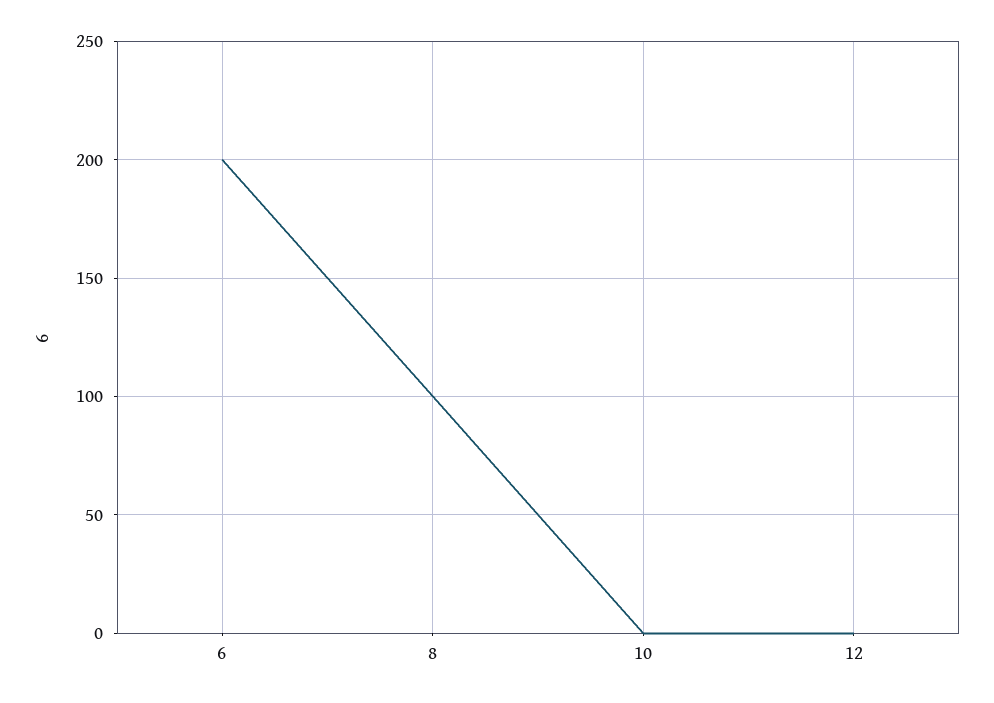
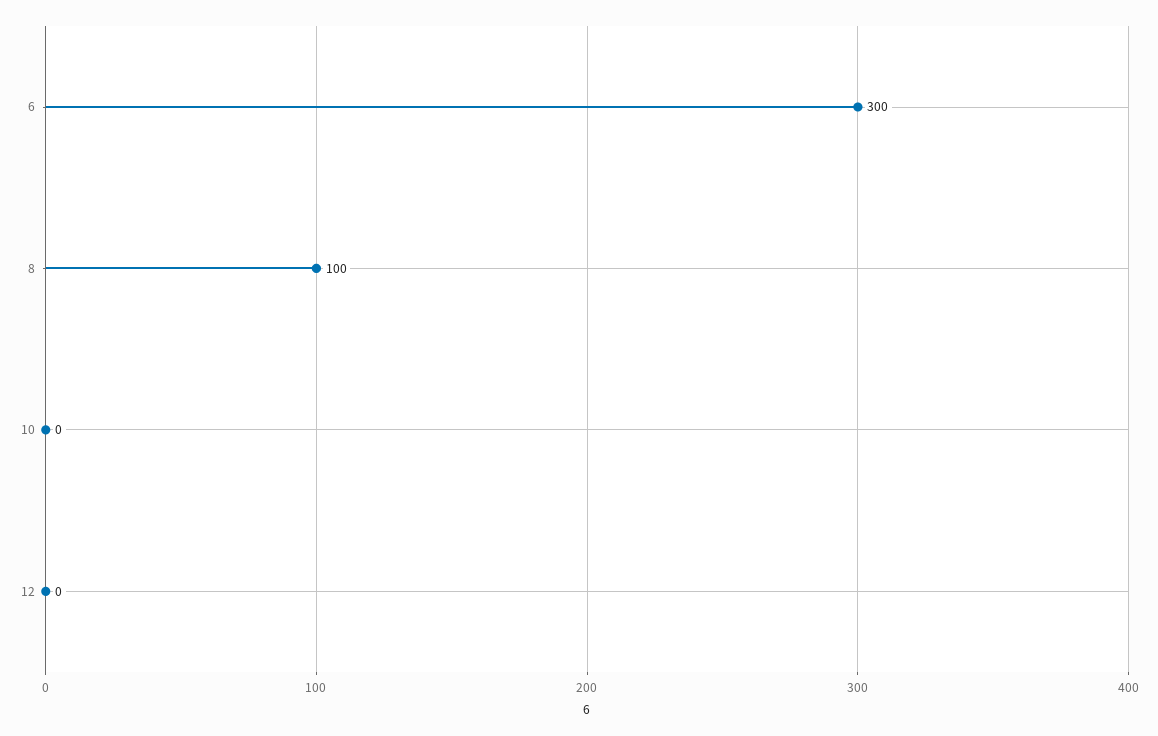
  {
-   "6": 200,
+   "6": 300,
    "8": 100,
    "10": 0,
    "12": 0
  }

